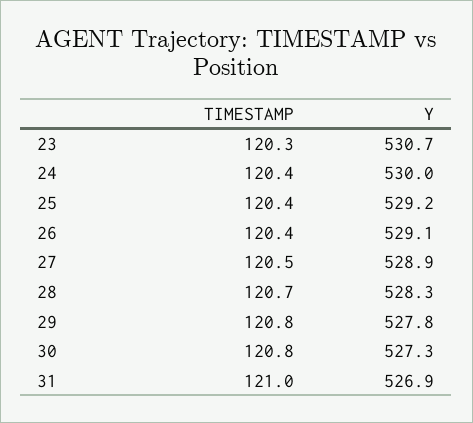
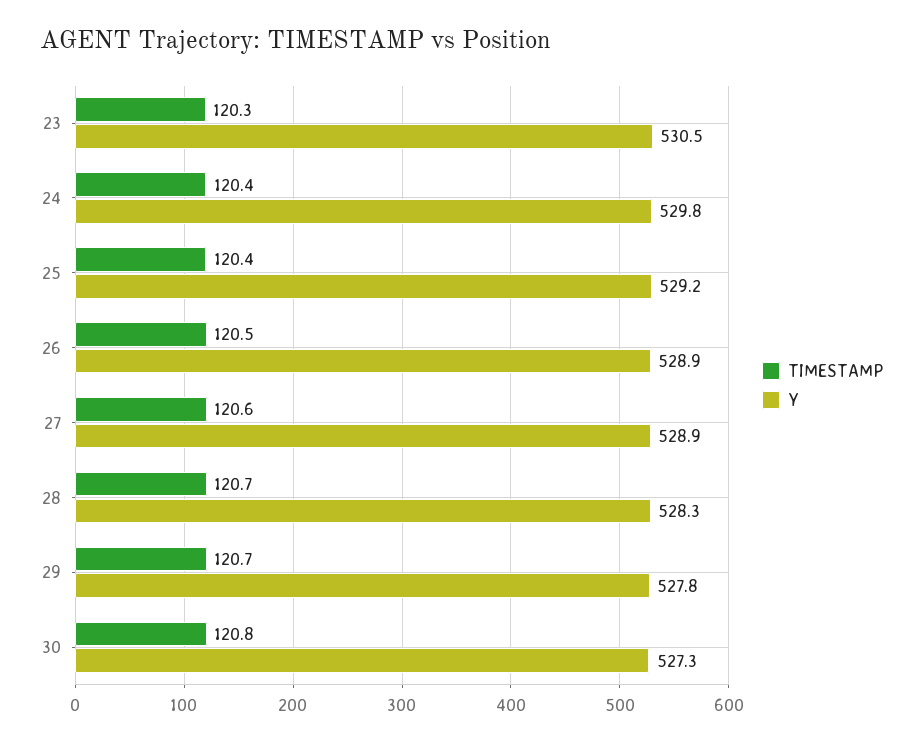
  {
    "TIMESTAMP": {
      "23": 120.3,
      "24": 120.4,
      "25": 120.4,
-     "26": 120.4,
+     "26": 120.5,
-     "27": 120.5,
+     "27": 120.6,
      "28": 120.7,
-     "29": 120.8,
+     "29": 120.7,
-     "30": 120.8,
+     "30": 120.8
-     "31": 121
    },
    "Y": {
-     "23": 530.7,
+     "23": 530.5,
-     "24": 530,
+     "24": 529.8,
      "25": 529.2,
-     "26": 529.1,
+     "26": 528.9,
      "27": 528.9,
      "28": 528.3,
      "29": 527.8,
-     "30": 527.3,
+     "30": 527.3
-     "31": 526.9
    }
  }

